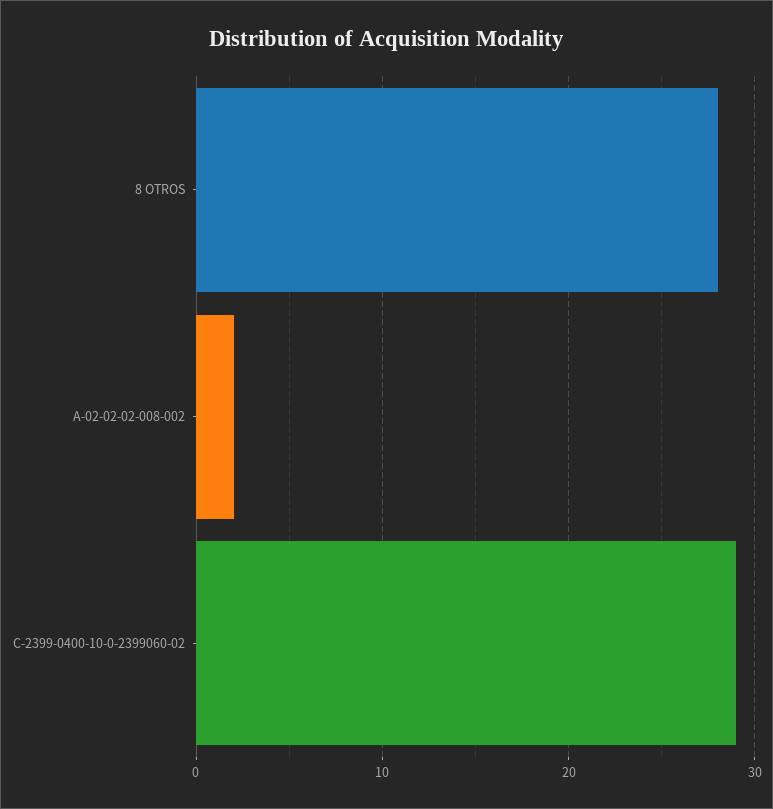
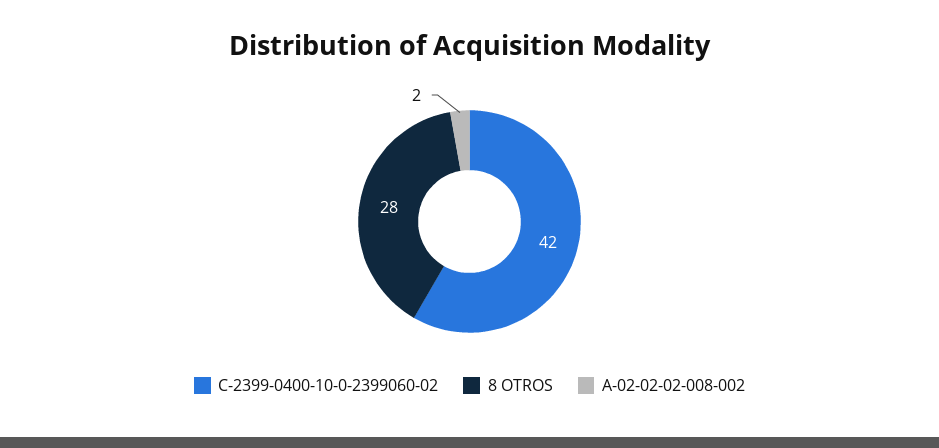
  {
    "8 OTROS": 28,
    "A-02-02-02-008-002": 2,
-   "C-2399-0400-10-0-2399060-02": 29
+   "C-2399-0400-10-0-2399060-02": 42
  }

